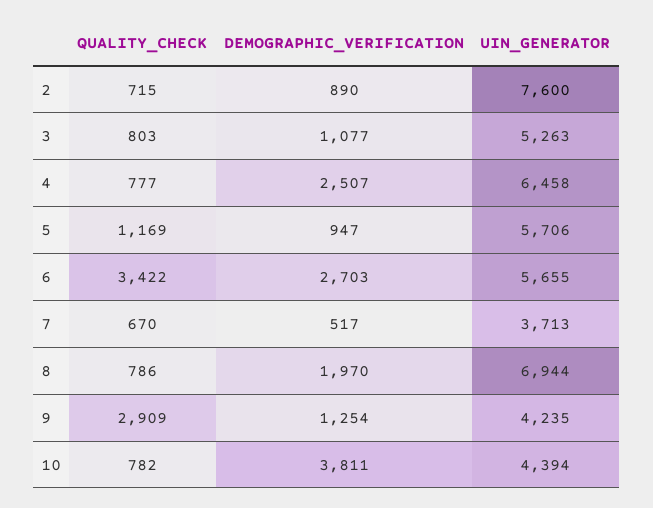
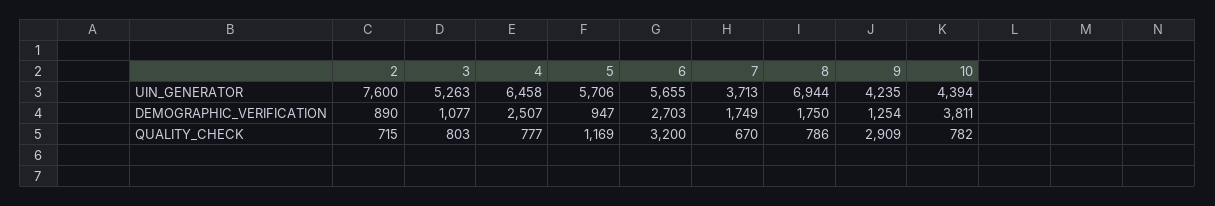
  {
    "QUALITY_CHECK": {
      "2": 715,
      "3": 803,
      "4": 777,
      "5": 1169,
-     "6": 3422,
+     "6": 3200,
      "7": 670,
      "8": 786,
      "9": 2909,
      "10": 782
    },
    "DEMOGRAPHIC_VERIFICATION": {
      "2": 890,
      "3": 1077,
      "4": 2507,
      "5": 947,
      "6": 2703,
-     "7": 517,
+     "7": 1749,
-     "8": 1970,
+     "8": 1750,
      "9": 1254,
      "10": 3811
    },
    "UIN_GENERATOR": {
      "2": 7600,
      "3": 5263,
      "4": 6458,
      "5": 5706,
      "6": 5655,
      "7": 3713,
      "8": 6944,
      "9": 4235,
      "10": 4394
    }
  }

